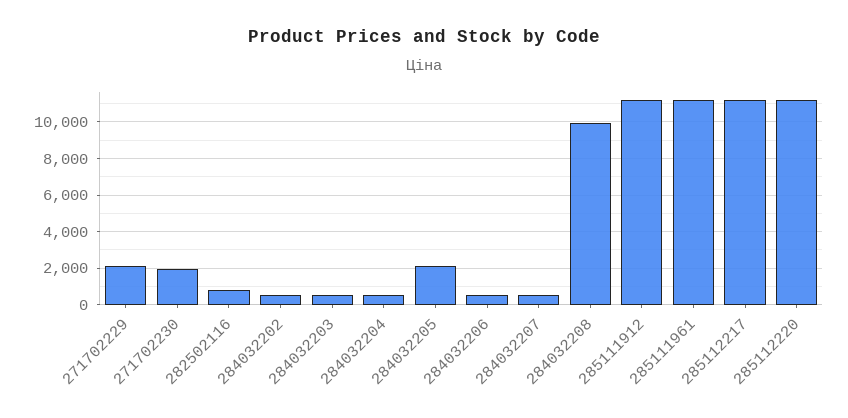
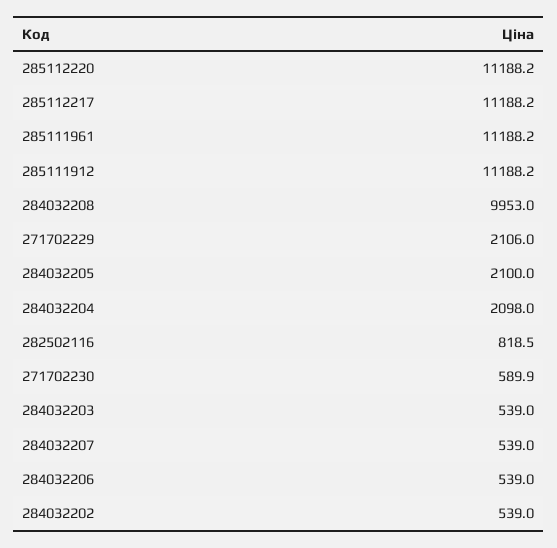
  {
    "271702229": 2106,
-   "271702230": 2000,
+   "271702230": 589.9,
    "282502116": 818.5,
    "284032202": 539,
    "284032203": 539,
-   "284032204": 500,
+   "284032204": 2098,
    "284032205": 2100,
    "284032206": 539,
    "284032207": 539,
    "284032208": 9953,
    "285111912": 11188.2,
    "285111961": 11188.2,
    "285112217": 11188.2,
    "285112220": 11188.2
  }

